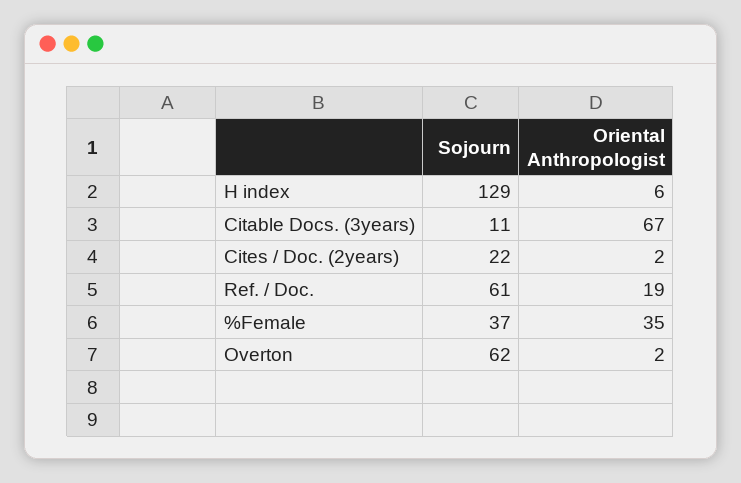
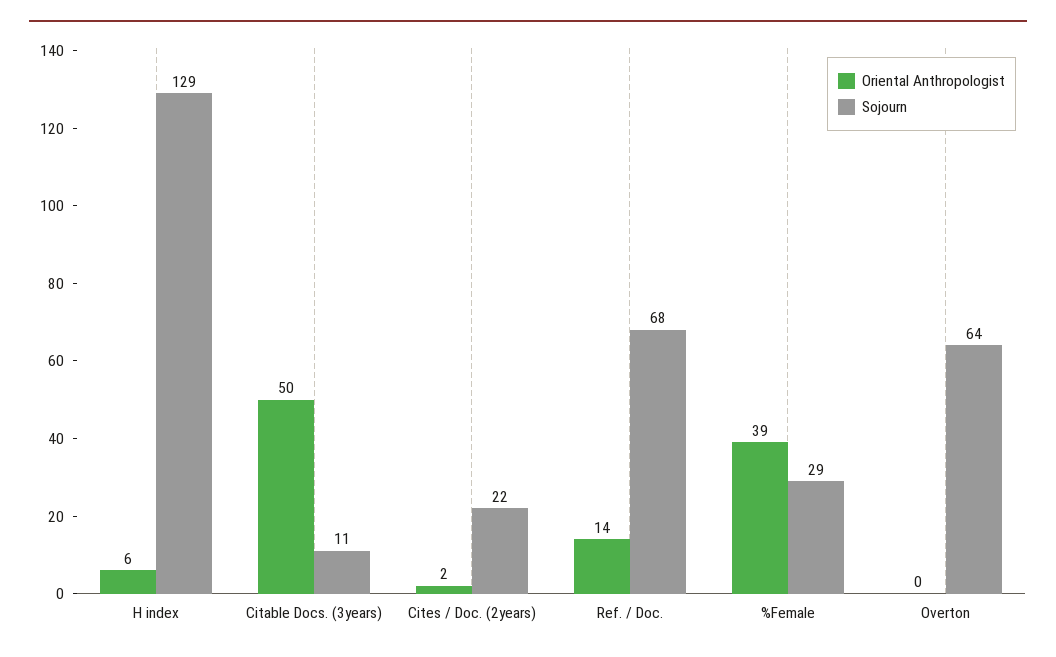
  {
    "Sojourn": {
      "H index": 129,
      "Citable Docs. (3years)": 11,
      "Cites / Doc. (2years)": 22,
-     "Ref. / Doc.": 61,
+     "Ref. / Doc.": 68,
-     "%Female": 37,
+     "%Female": 29,
-     "Overton": 62
+     "Overton": 64
    },
    "Oriental Anthropologist": {
      "H index": 6,
-     "Citable Docs. (3years)": 67,
+     "Citable Docs. (3years)": 50,
      "Cites / Doc. (2years)": 2,
-     "Ref. / Doc.": 19,
+     "Ref. / Doc.": 14,
-     "%Female": 35,
+     "%Female": 39,
-     "Overton": 2
+     "Overton": 0
    }
  }

